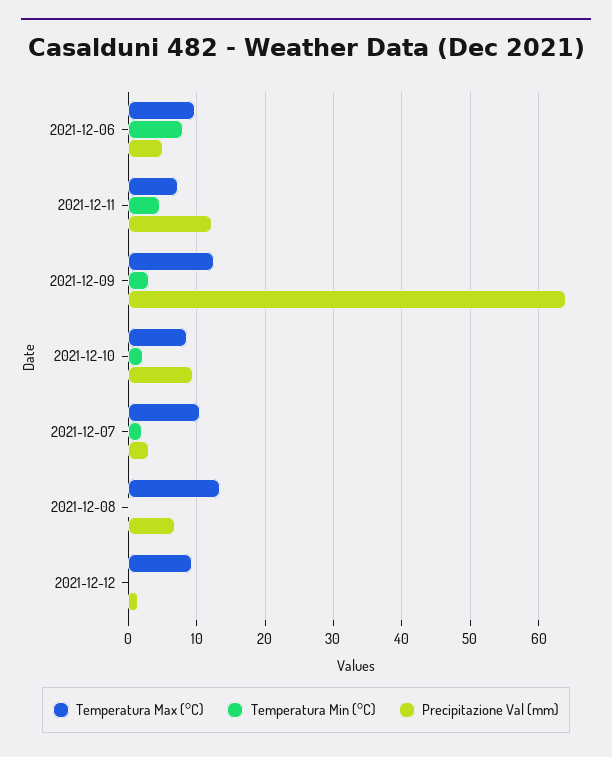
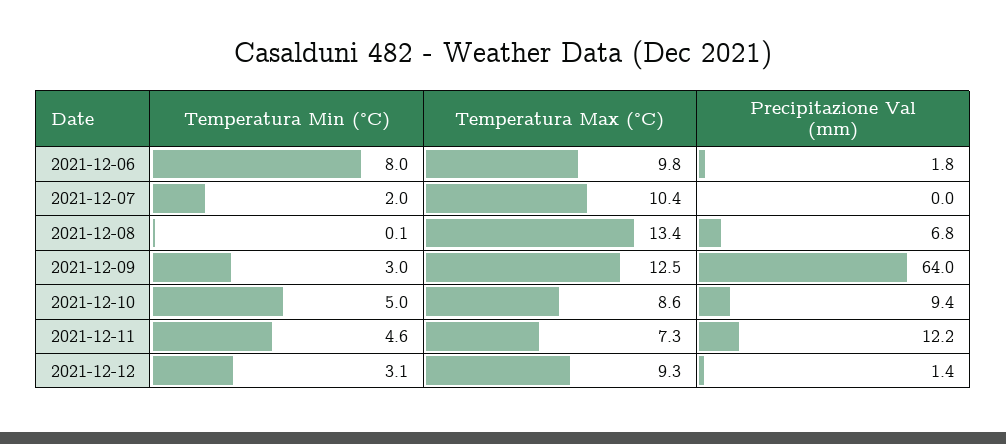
  {
    "Temperatura Max (°C)": {
      "2021-12-06": 9.8,
      "2021-12-11": 7.3,
      "2021-12-09": 12.5,
      "2021-12-10": 8.6,
      "2021-12-07": 10.4,
      "2021-12-08": 13.4,
      "2021-12-12": 9.3
    },
    "Temperatura Min (°C)": {
      "2021-12-06": 8,
      "2021-12-11": 4.6,
      "2021-12-09": 3,
-     "2021-12-10": 2,
+     "2021-12-10": 5,
      "2021-12-07": 2,
      "2021-12-08": 0.1,
-     "2021-12-12": 0
+     "2021-12-12": 3.1
    },
    "Precipitazione Val (mm)": {
-     "2021-12-06": 5,
+     "2021-12-06": 1.8,
      "2021-12-11": 12.2,
      "2021-12-09": 64,
      "2021-12-10": 9.4,
-     "2021-12-07": 3,
+     "2021-12-07": 0,
      "2021-12-08": 6.8,
      "2021-12-12": 1.4
    }
  }

